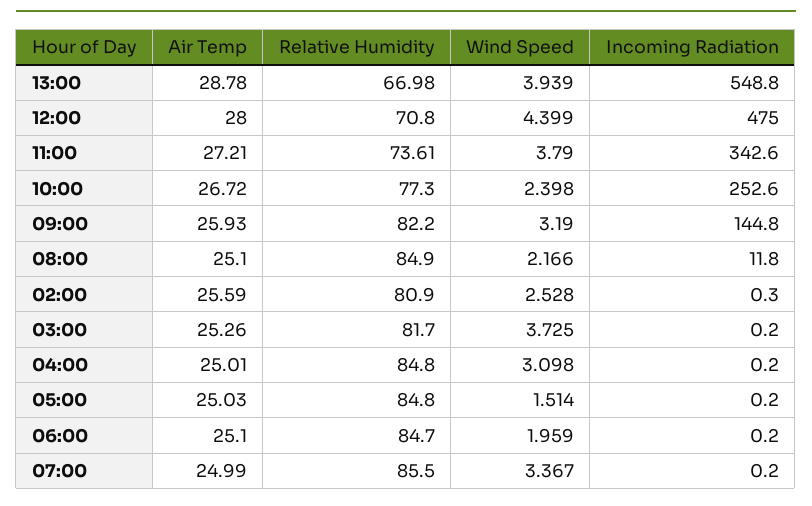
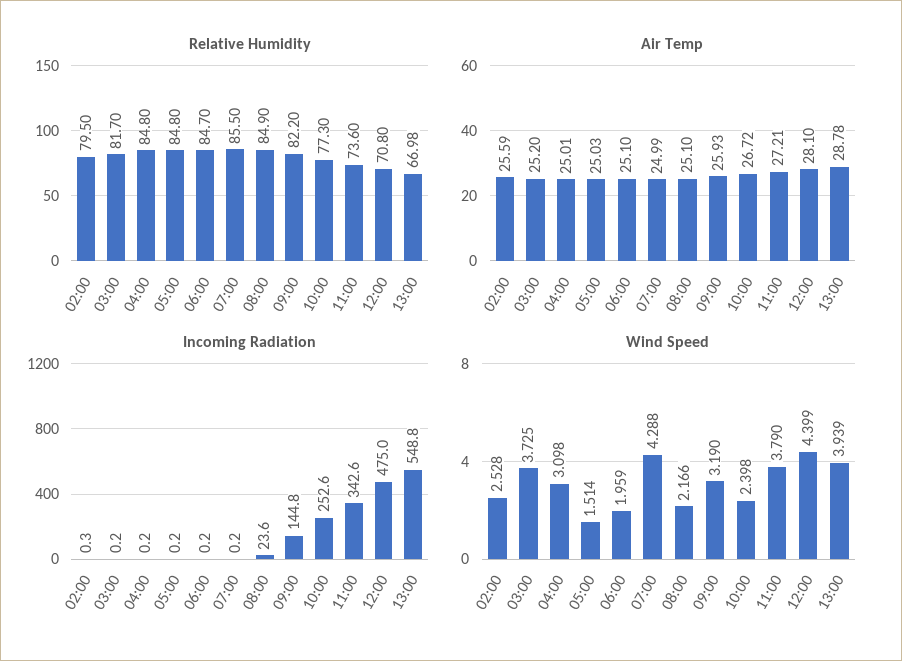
  {
    "Air Temp": {
      "13:00": 28.78,
-     "12:00": 28,
+     "12:00": 28.1,
      "11:00": 27.21,
      "10:00": 26.72,
      "09:00": 25.93,
      "08:00": 25.1,
      "02:00": 25.59,
-     "03:00": 25.26,
+     "03:00": 25.2,
      "04:00": 25.01,
      "05:00": 25.03,
      "06:00": 25.1,
      "07:00": 24.99
    },
    "Relative Humidity": {
      "13:00": 66.98,
      "12:00": 70.8,
-     "11:00": 73.61,
+     "11:00": 73.6,
      "10:00": 77.3,
      "09:00": 82.2,
      "08:00": 84.9,
-     "02:00": 80.9,
+     "02:00": 79.5,
      "03:00": 81.7,
      "04:00": 84.8,
      "05:00": 84.8,
      "06:00": 84.7,
      "07:00": 85.5
    },
    "Wind Speed": {
      "13:00": 3.939,
      "12:00": 4.399,
      "11:00": 3.79,
      "10:00": 2.398,
      "09:00": 3.19,
      "08:00": 2.166,
      "02:00": 2.528,
      "03:00": 3.725,
      "04:00": 3.098,
      "05:00": 1.514,
      "06:00": 1.959,
-     "07:00": 3.367
+     "07:00": 4.288
    },
    "Incoming Radiation": {
      "13:00": 548.8,
      "12:00": 475,
      "11:00": 342.6,
      "10:00": 252.6,
      "09:00": 144.8,
-     "08:00": 11.8,
+     "08:00": 23.6,
      "02:00": 0.3,
      "03:00": 0.2,
      "04:00": 0.2,
      "05:00": 0.2,
      "06:00": 0.2,
      "07:00": 0.2
    }
  }

